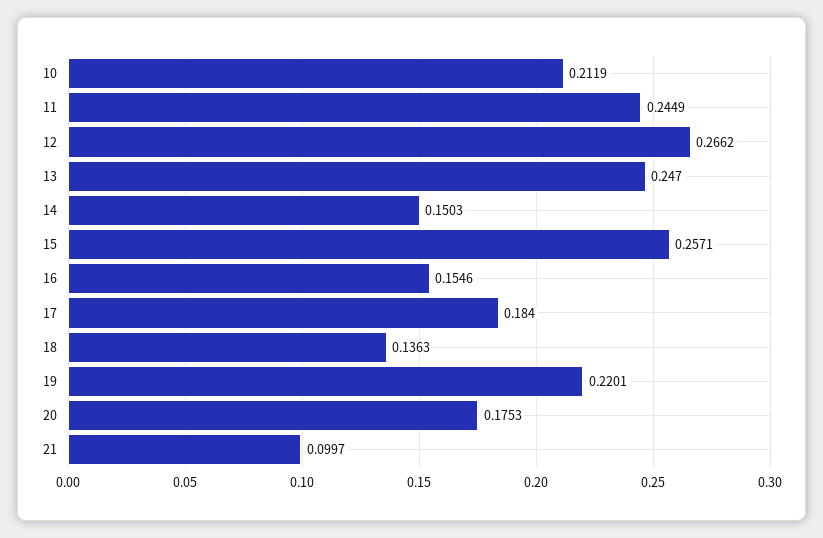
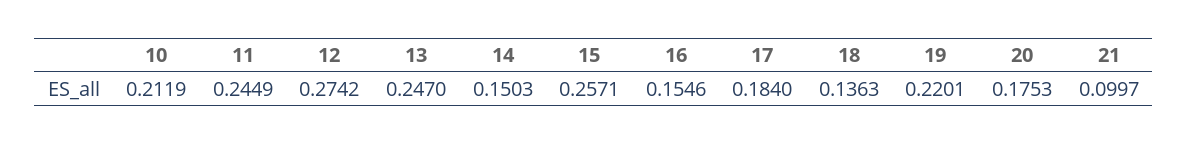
  {
    "10": 0.2119,
    "11": 0.2449,
-   "12": 0.2662,
+   "12": 0.2742,
    "13": 0.247,
    "14": 0.1503,
    "15": 0.2571,
    "16": 0.1546,
    "17": 0.184,
    "18": 0.1363,
    "19": 0.2201,
    "20": 0.1753,
    "21": 0.0997
  }

